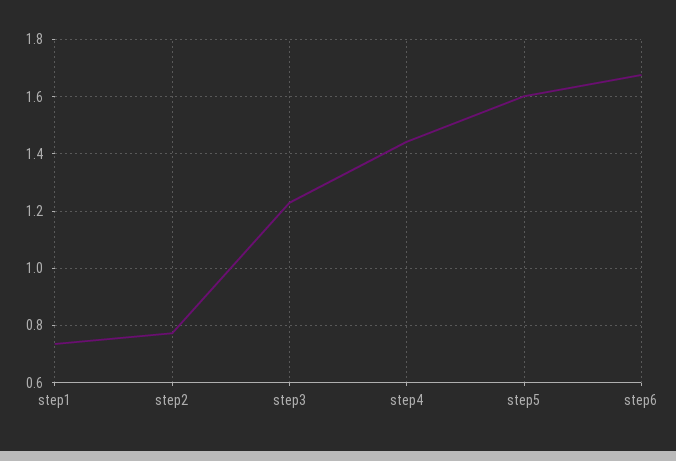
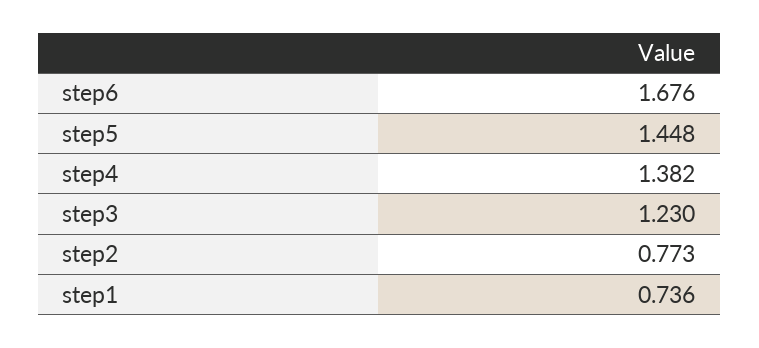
  {
    "step1": 0.736,
    "step2": 0.773,
    "step3": 1.23,
-   "step4": 1.45,
+   "step4": 1.382,
-   "step5": 1.6,
+   "step5": 1.448,
    "step6": 1.676
  }

